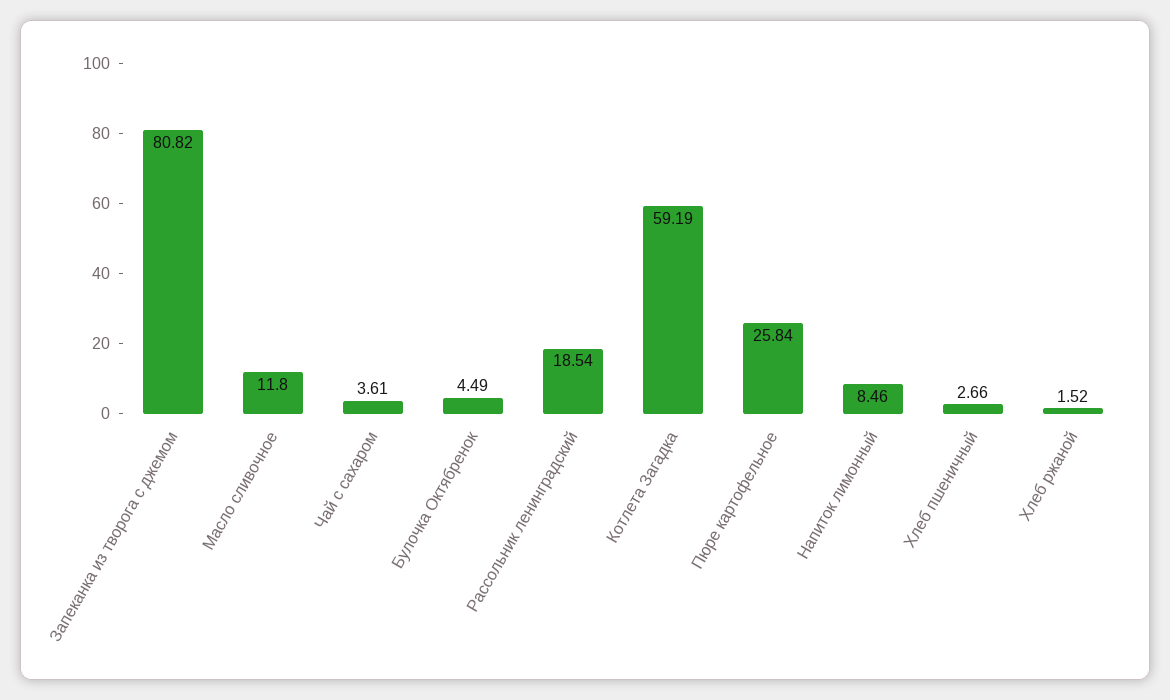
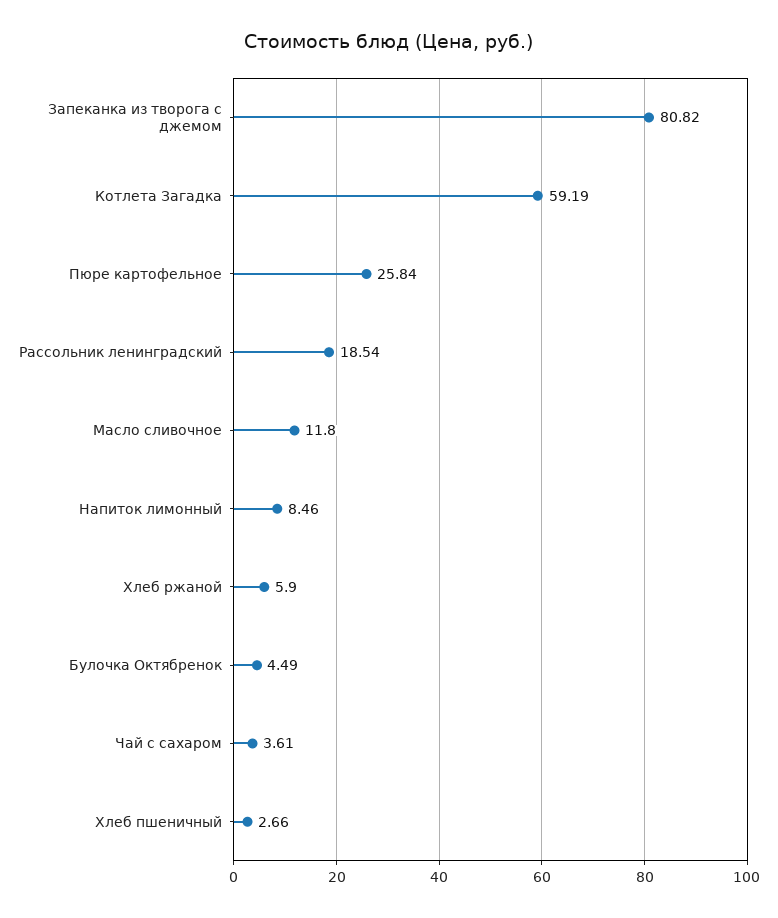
  {
    "Запеканка из творога с джемом": 80.82,
    "Масло сливочное": 11.8,
    "Чай с сахаром": 3.61,
    "Булочка Октябренок": 4.49,
    "Рассольник ленинградский": 18.54,
    "Котлета Загадка": 59.19,
    "Пюре картофельное": 25.84,
    "Напиток лимонный": 8.46,
    "Хлеб пшеничный": 2.66,
-   "Хлеб ржаной": 1.52
+   "Хлеб ржаной": 5.9
  }

